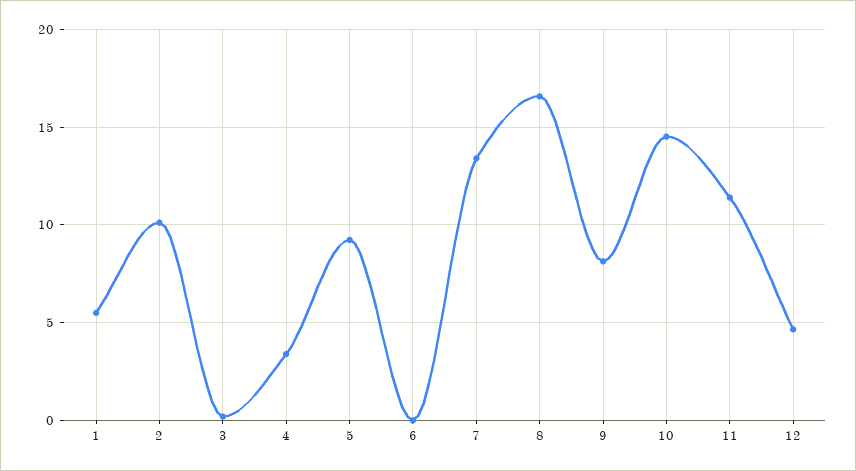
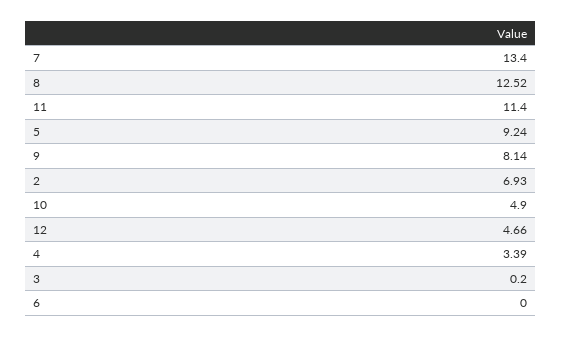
  {
-   "1": 5.5,
-   "2": 10,
+   "2": 6.93,
    "3": 0.2,
    "4": 3.39,
    "5": 9.24,
    "6": 0,
    "7": 13.4,
-   "8": 16.5,
+   "8": 12.52,
    "9": 8.14,
-   "10": 14.5,
+   "10": 4.9,
    "11": 11.4,
    "12": 4.66
  }

